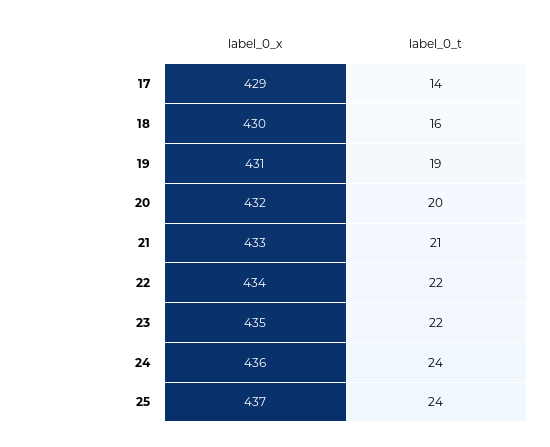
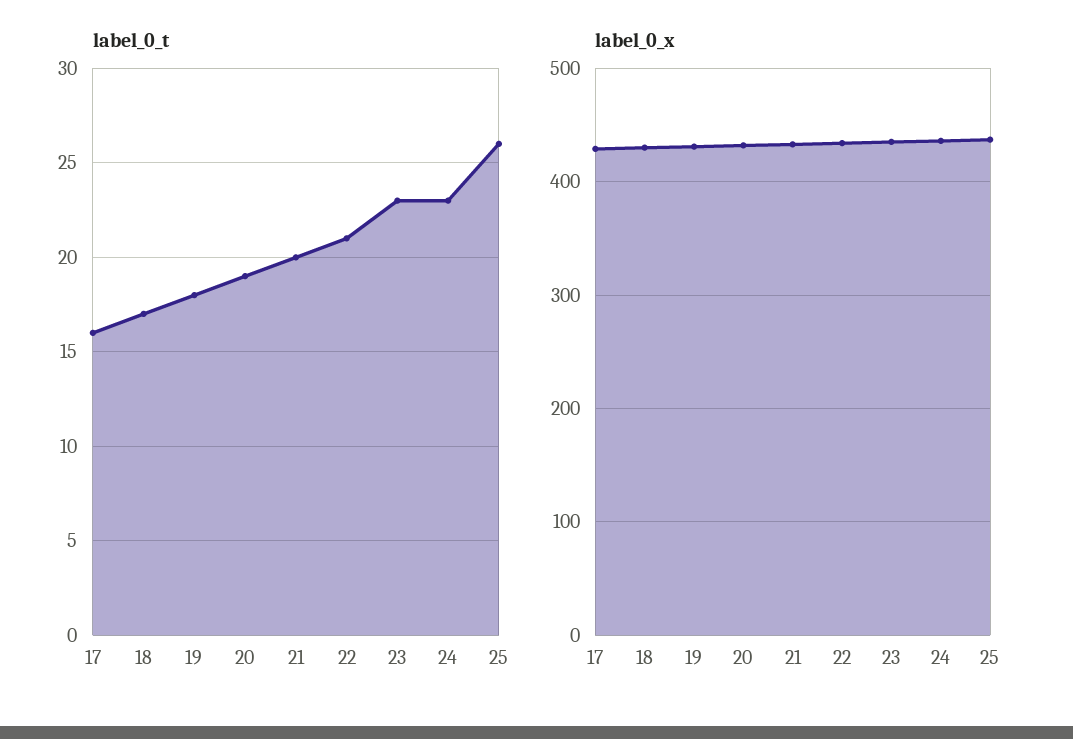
  {
    "label_0_x": {
      "17": 429,
      "18": 430,
      "19": 431,
      "20": 432,
      "21": 433,
      "22": 434,
      "23": 435,
      "24": 436,
      "25": 437
    },
    "label_0_t": {
-     "17": 14,
+     "17": 16,
-     "18": 16,
+     "18": 17,
-     "19": 19,
+     "19": 18,
-     "20": 20,
+     "20": 19,
-     "21": 21,
+     "21": 20,
-     "22": 22,
+     "22": 21,
-     "23": 22,
+     "23": 23,
-     "24": 24,
+     "24": 23,
-     "25": 24
+     "25": 26
    }
  }

